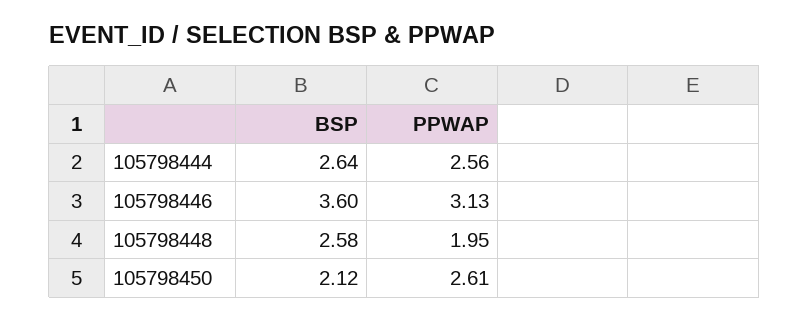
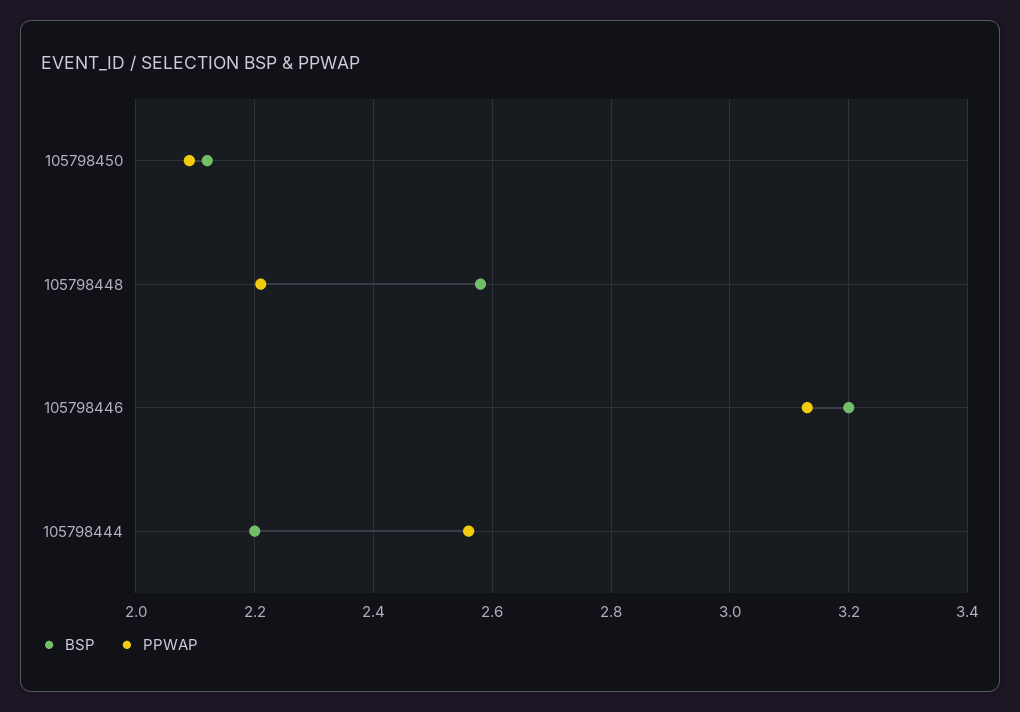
  {
    "BSP": {
-     "105798444": 2.64,
+     "105798444": 2.2,
-     "105798446": 3.6,
+     "105798446": 3.2,
      "105798448": 2.58,
      "105798450": 2.12
    },
    "PPWAP": {
      "105798444": 2.56,
      "105798446": 3.13,
-     "105798448": 1.95,
+     "105798448": 2.2,
-     "105798450": 2.61
+     "105798450": 2.1
    }
  }

